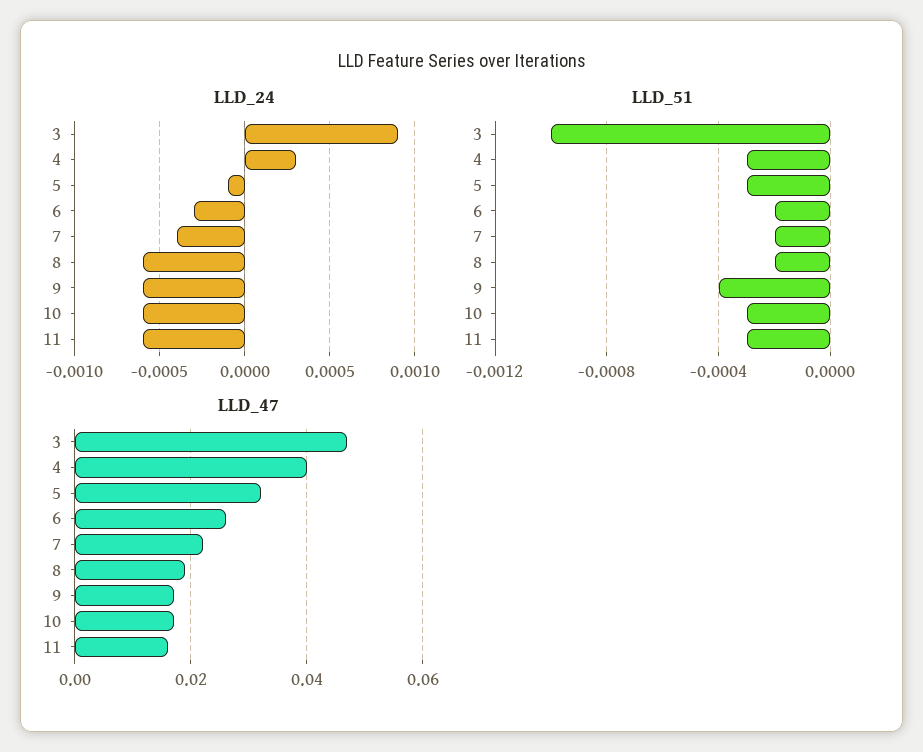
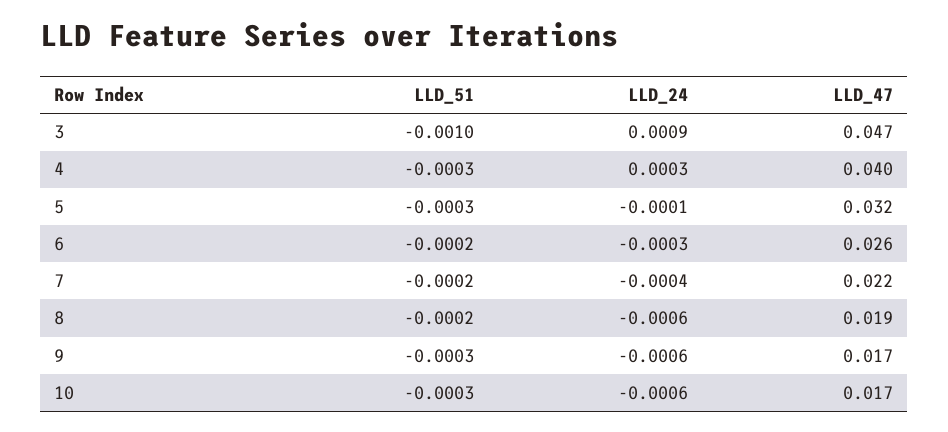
  {
    "LLD_24": {
      "3": 0.0009,
      "4": 0.0003,
      "5": -0.0001,
      "6": -0.0003,
      "7": -0.0004,
      "8": -0.0006,
      "9": -0.0006,
-     "10": -0.0006,
+     "10": -0.0006
-     "11": -0.0006
    },
    "LLD_51": {
      "3": -0.001,
      "4": -0.0003,
      "5": -0.0003,
      "6": -0.0002,
      "7": -0.0002,
      "8": -0.0002,
-     "9": -0.0004,
+     "9": -0.0003,
-     "10": -0.0003,
+     "10": -0.0003
-     "11": -0.0003
    },
    "LLD_47": {
      "3": 0.047,
      "4": 0.04,
      "5": 0.032,
      "6": 0.026,
      "7": 0.022,
      "8": 0.019,
      "9": 0.017,
-     "10": 0.017,
+     "10": 0.017
-     "11": 0.015
    }
  }

